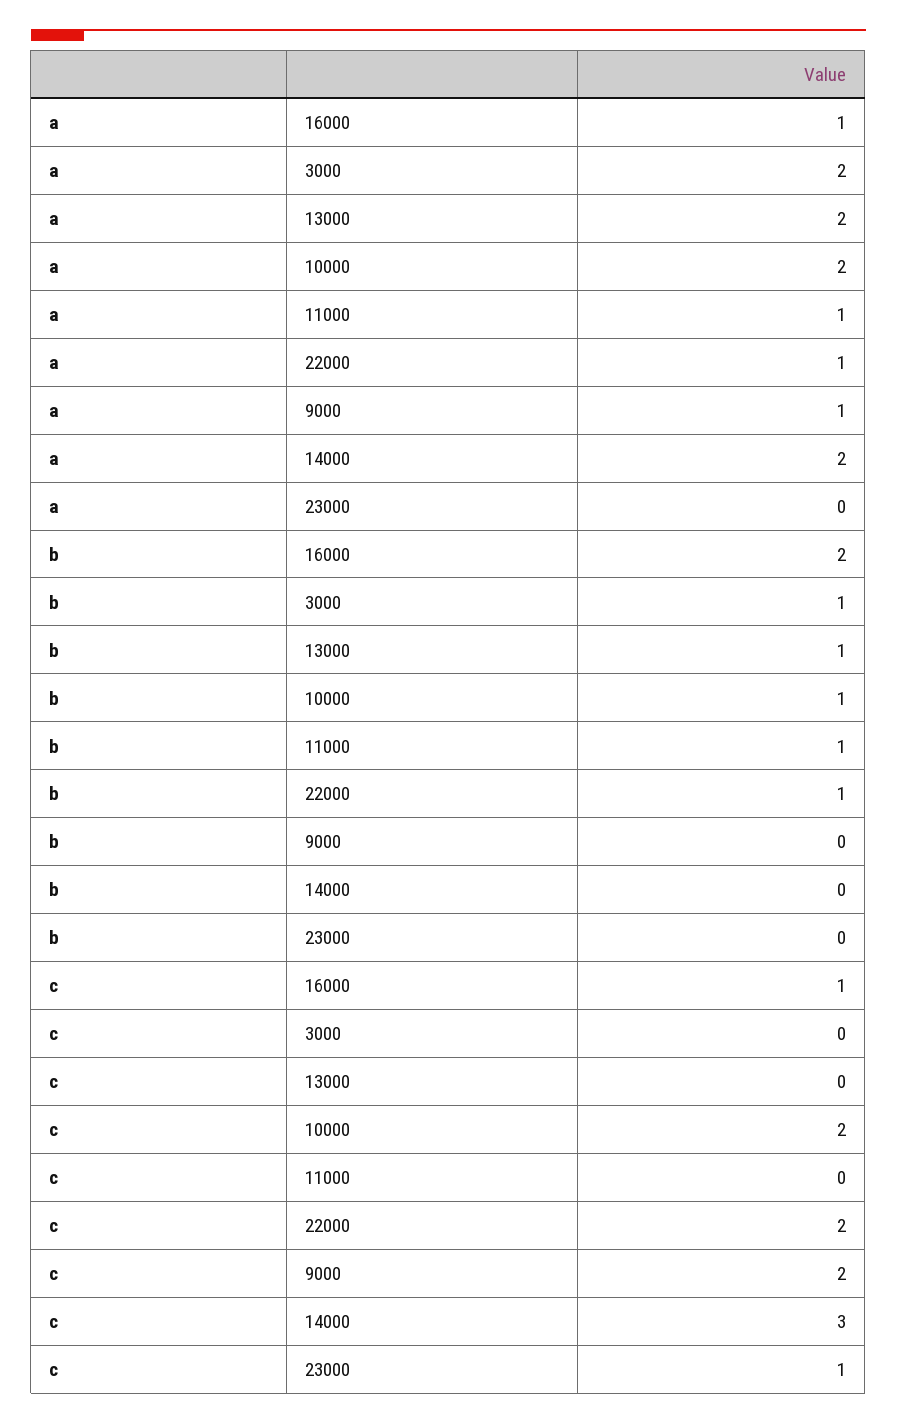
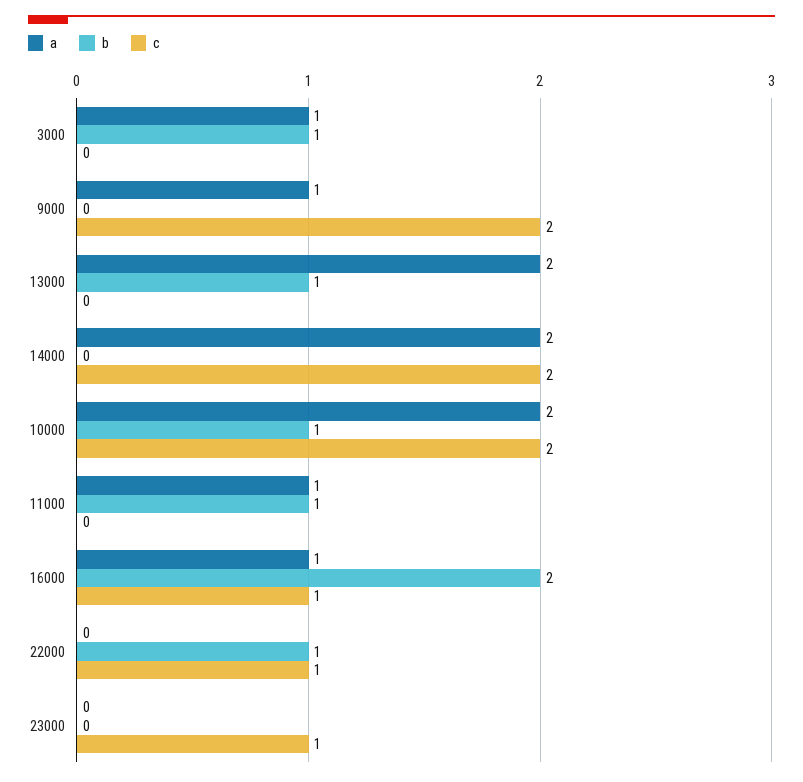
  {
    "a": {
      "16000": 1,
-     "3000": 2,
+     "3000": 1,
      "13000": 2,
      "10000": 2,
      "11000": 1,
-     "22000": 1,
+     "22000": 0,
      "9000": 1,
      "14000": 2,
      "23000": 0
    },
    "b": {
      "16000": 2,
      "3000": 1,
      "13000": 1,
      "10000": 1,
      "11000": 1,
      "22000": 1,
      "9000": 0,
      "14000": 0,
      "23000": 0
    },
    "c": {
      "16000": 1,
      "3000": 0,
      "13000": 0,
      "10000": 2,
      "11000": 0,
-     "22000": 2,
+     "22000": 1,
      "9000": 2,
-     "14000": 3,
+     "14000": 2,
      "23000": 1
    }
  }

